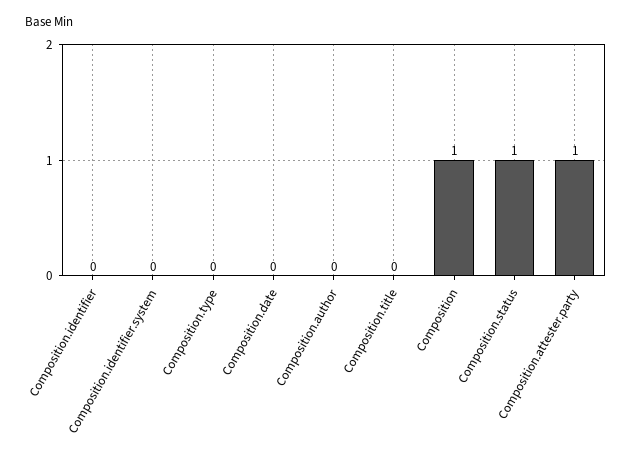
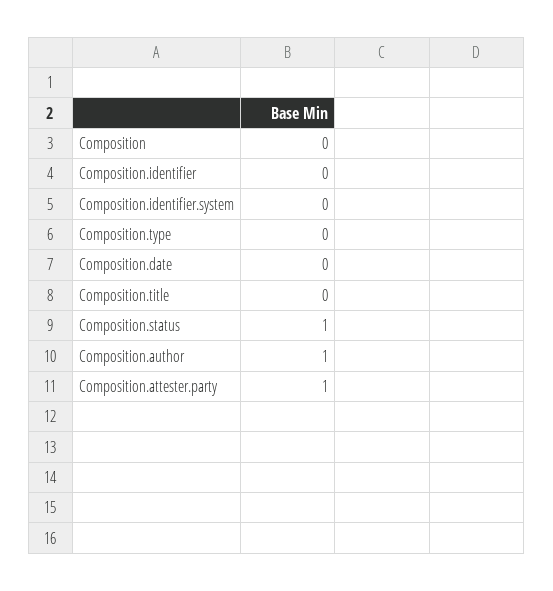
  {
    "Composition.identifier": 0,
    "Composition.identifier.system": 0,
    "Composition.type": 0,
    "Composition.date": 0,
-   "Composition.author": 0,
+   "Composition.author": 1,
    "Composition.title": 0,
-   "Composition": 1,
+   "Composition": 0,
    "Composition.status": 1,
    "Composition.attester.party": 1
  }

